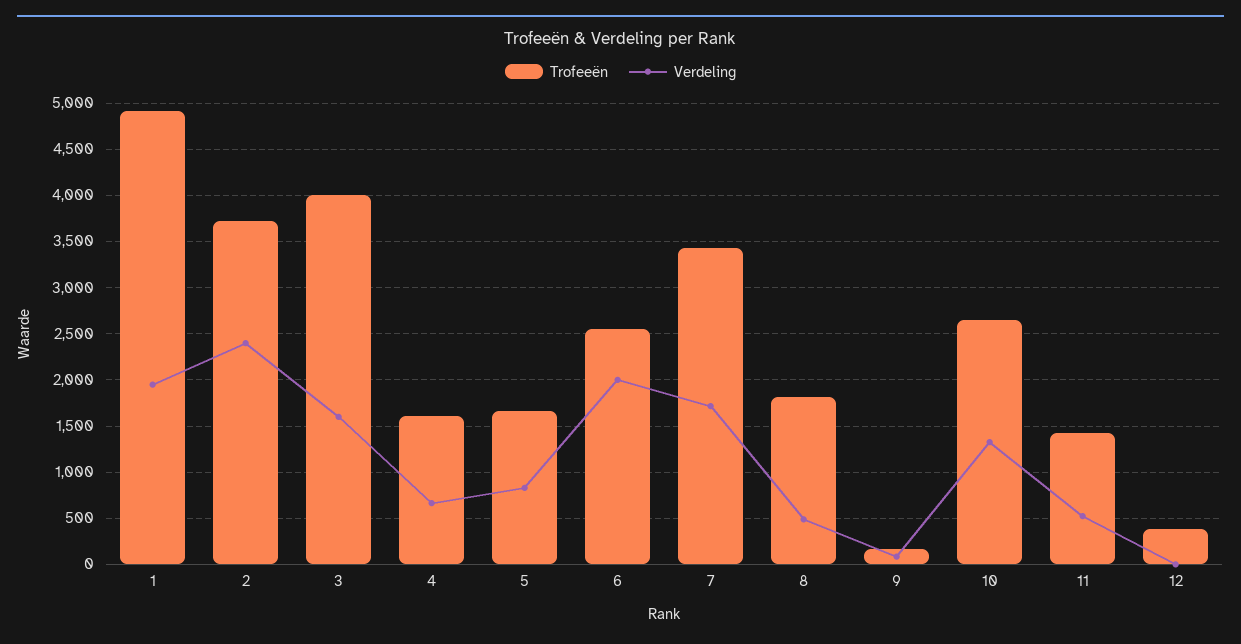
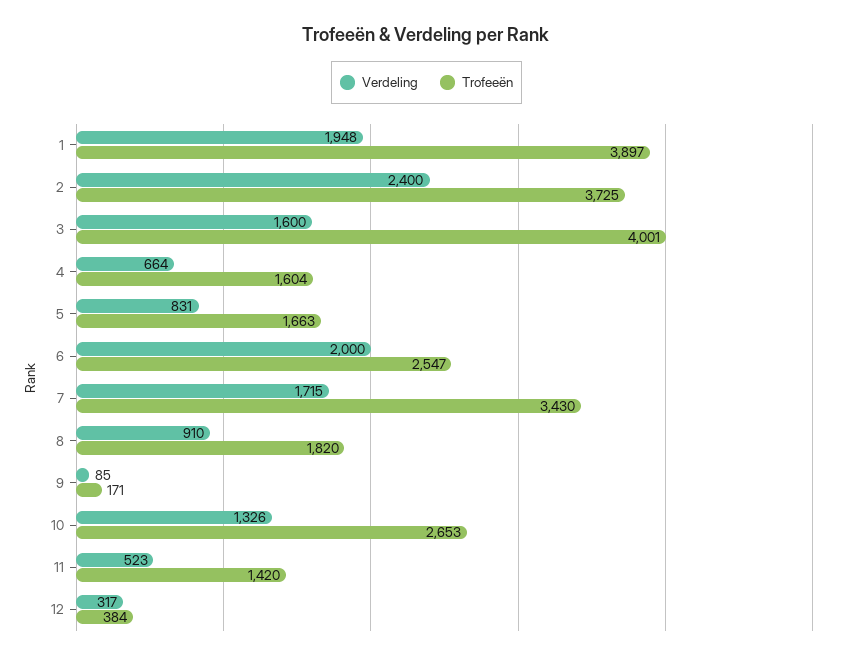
  {
    "Trofeeën": {
-     "1": 4900,
+     "1": 3897,
      "2": 3725,
      "3": 4001,
      "4": 1604,
      "5": 1663,
      "6": 2547,
      "7": 3430,
      "8": 1820,
      "9": 171,
      "10": 2653,
      "11": 1420,
      "12": 384
    },
    "Verdeling": {
      "1": 1948,
      "2": 2400,
      "3": 1600,
      "4": 664,
      "5": 831,
      "6": 2000,
      "7": 1715,
-     "8": 500,
+     "8": 910,
      "9": 85,
      "10": 1326,
      "11": 523,
-     "12": 0
+     "12": 317
    }
  }

